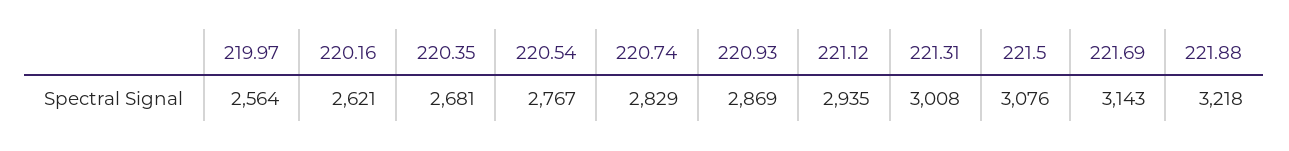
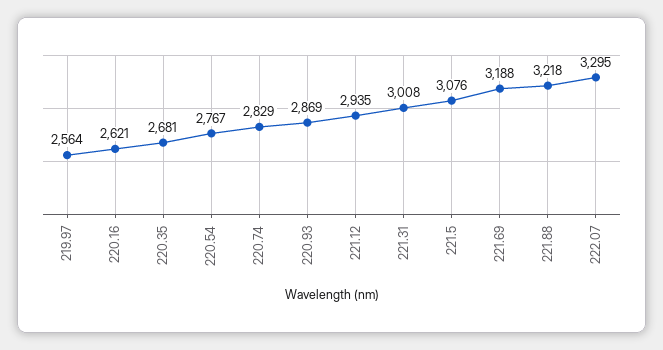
  {
    "219.97": 2564,
    "220.16": 2621,
    "220.35": 2681,
    "220.54": 2767,
    "220.74": 2829,
    "220.93": 2869,
    "221.12": 2935,
    "221.31": 3008,
    "221.5": 3076,
-   "221.69": 3143,
+   "221.69": 3188,
-   "221.88": 3218
+   "221.88": 3218,
+   "222.07": 3295
  }

